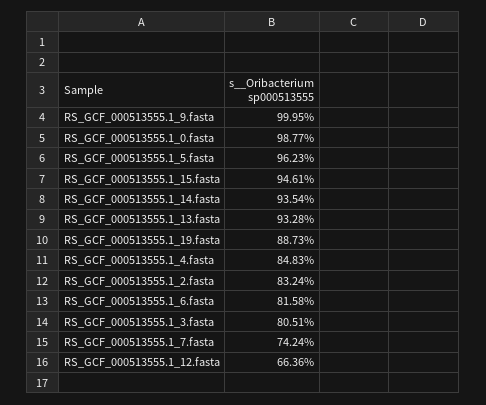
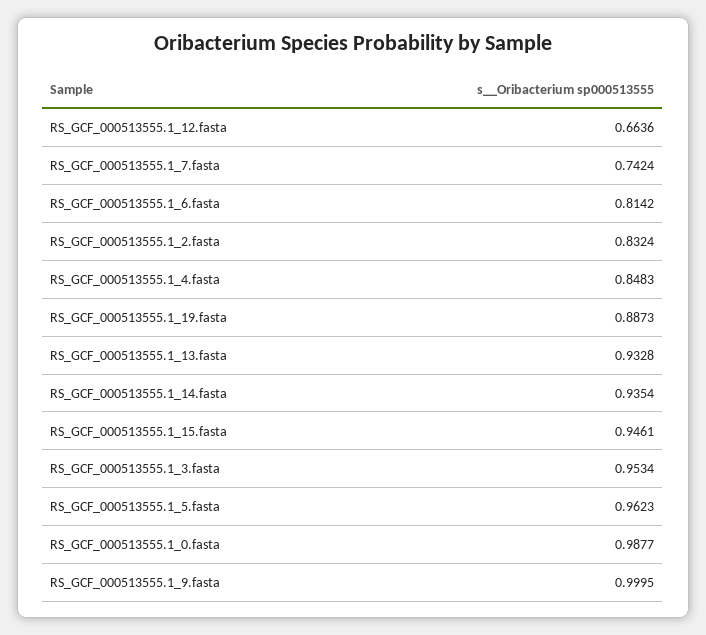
  {
    "RS_GCF_000513555.1_9.fasta": 0.9995,
    "RS_GCF_000513555.1_0.fasta": 0.9877,
    "RS_GCF_000513555.1_5.fasta": 0.9623,
    "RS_GCF_000513555.1_15.fasta": 0.9461,
    "RS_GCF_000513555.1_14.fasta": 0.9354,
    "RS_GCF_000513555.1_13.fasta": 0.9328,
    "RS_GCF_000513555.1_19.fasta": 0.8873,
    "RS_GCF_000513555.1_4.fasta": 0.8483,
    "RS_GCF_000513555.1_2.fasta": 0.8324,
-   "RS_GCF_000513555.1_6.fasta": 0.8158,
+   "RS_GCF_000513555.1_6.fasta": 0.8142,
-   "RS_GCF_000513555.1_3.fasta": 0.8051,
+   "RS_GCF_000513555.1_3.fasta": 0.9534,
    "RS_GCF_000513555.1_7.fasta": 0.7424,
    "RS_GCF_000513555.1_12.fasta": 0.6636
  }

